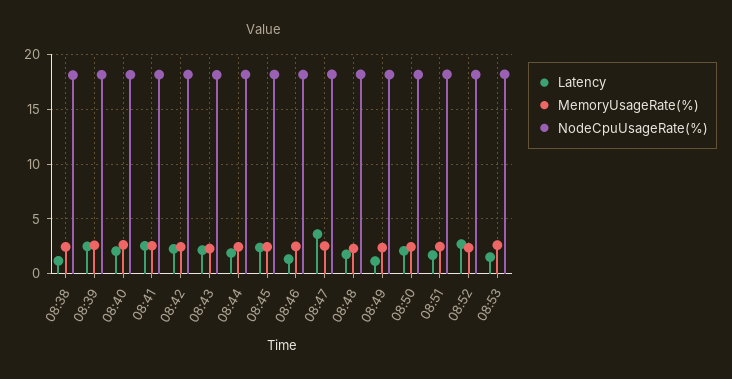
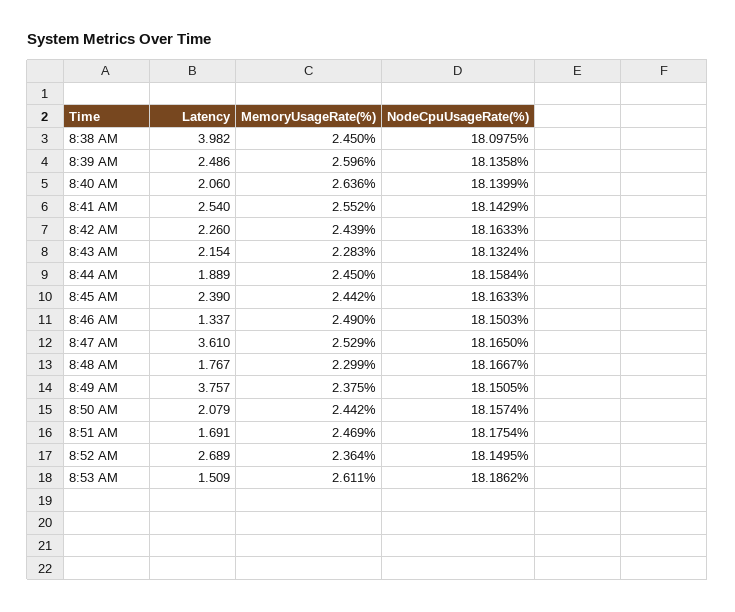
  {
    "Latency": {
-     "08:38": 1,
+     "08:38": 3.982,
      "08:39": 2.486,
      "08:40": 2.06,
      "08:41": 2.54,
      "08:42": 2.26,
      "08:43": 2.154,
      "08:44": 1.889,
      "08:45": 2.39,
      "08:46": 1.337,
      "08:47": 3.61,
      "08:48": 1.767,
-     "08:49": 1,
+     "08:49": 3.757,
      "08:50": 2.079,
      "08:51": 1.691,
      "08:52": 2.689,
      "08:53": 1.509
    },
    "MemoryUsageRate(%)": {
      "08:38": 2.45,
      "08:39": 2.596,
      "08:40": 2.636,
      "08:41": 2.552,
      "08:42": 2.439,
      "08:43": 2.283,
      "08:44": 2.45,
      "08:45": 2.442,
      "08:46": 2.49,
      "08:47": 2.529,
      "08:48": 2.299,
      "08:49": 2.375,
      "08:50": 2.442,
      "08:51": 2.469,
      "08:52": 2.364,
      "08:53": 2.611
    },
    "NodeCpuUsageRate(%)": {
      "08:38": 18.0975,
      "08:39": 18.1358,
      "08:40": 18.1399,
      "08:41": 18.1429,
      "08:42": 18.1633,
      "08:43": 18.1324,
      "08:44": 18.1584,
      "08:45": 18.1633,
      "08:46": 18.1503,
      "08:47": 18.165,
      "08:48": 18.1667,
      "08:49": 18.1505,
      "08:50": 18.1574,
      "08:51": 18.1754,
      "08:52": 18.1495,
      "08:53": 18.1862
    }
  }

